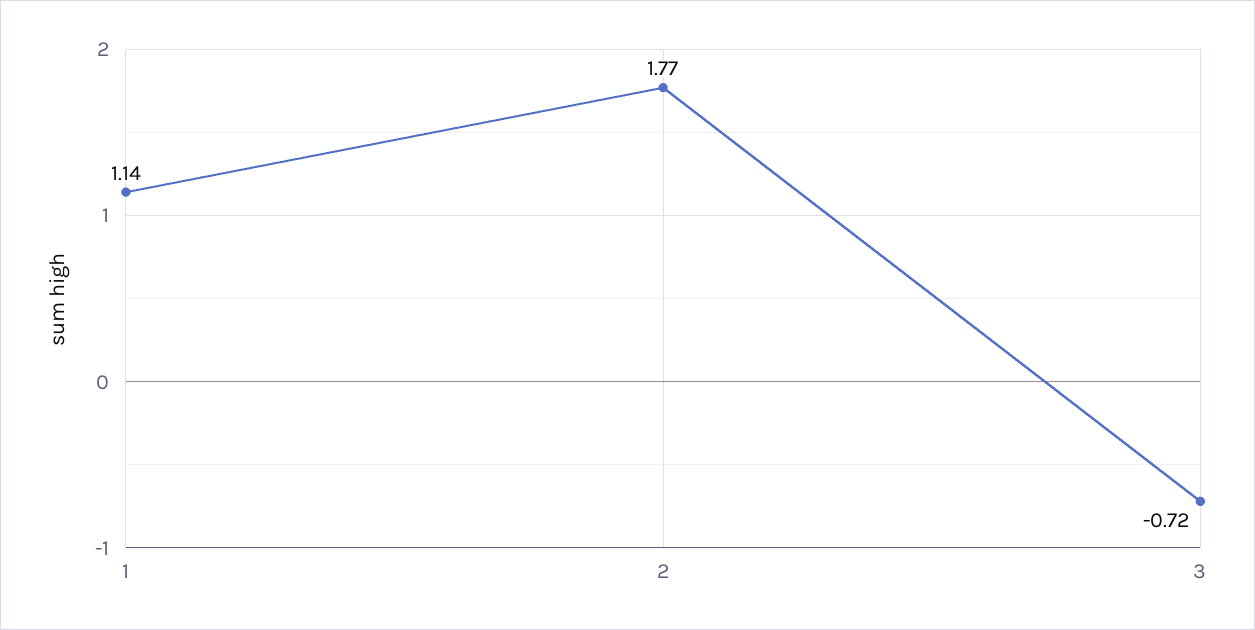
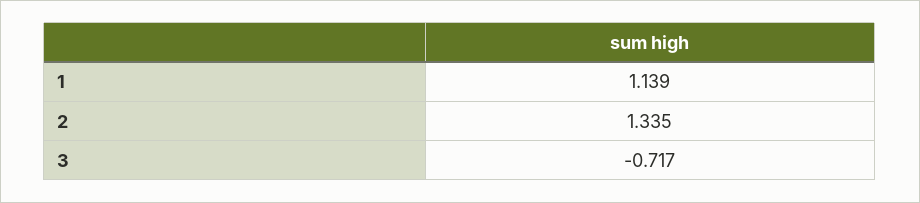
  {
    "1": 1.139,
-   "2": 1.77,
+   "2": 1.335,
    "3": -0.717
  }

